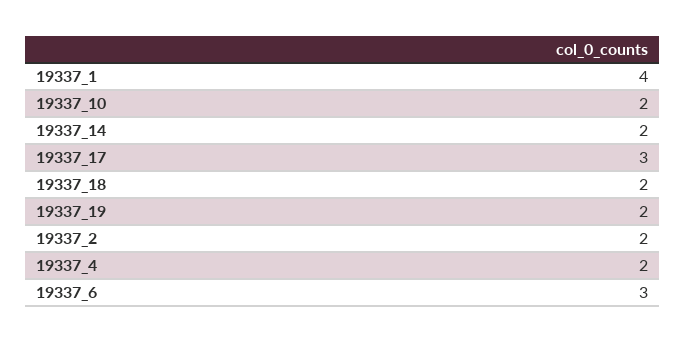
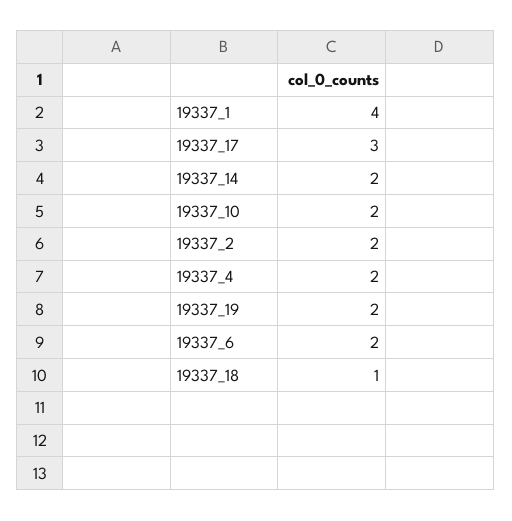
  {
    "19337_1": 4,
    "19337_10": 2,
    "19337_14": 2,
    "19337_17": 3,
-   "19337_18": 2,
+   "19337_18": 1,
    "19337_19": 2,
    "19337_2": 2,
    "19337_4": 2,
-   "19337_6": 3
+   "19337_6": 2
  }

